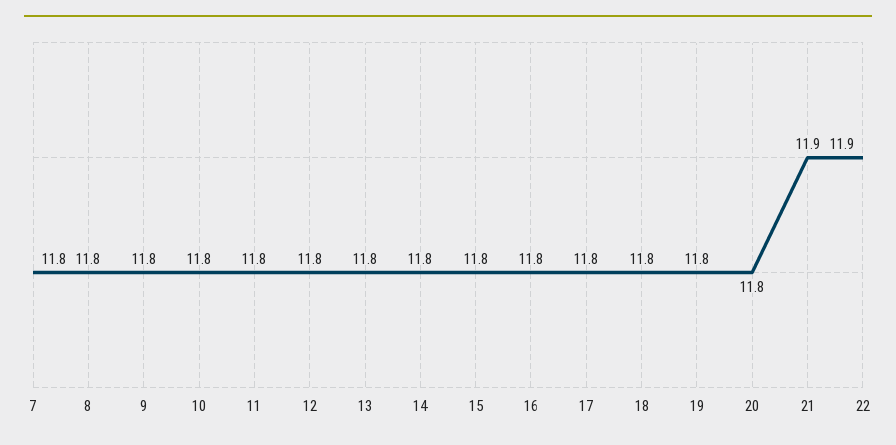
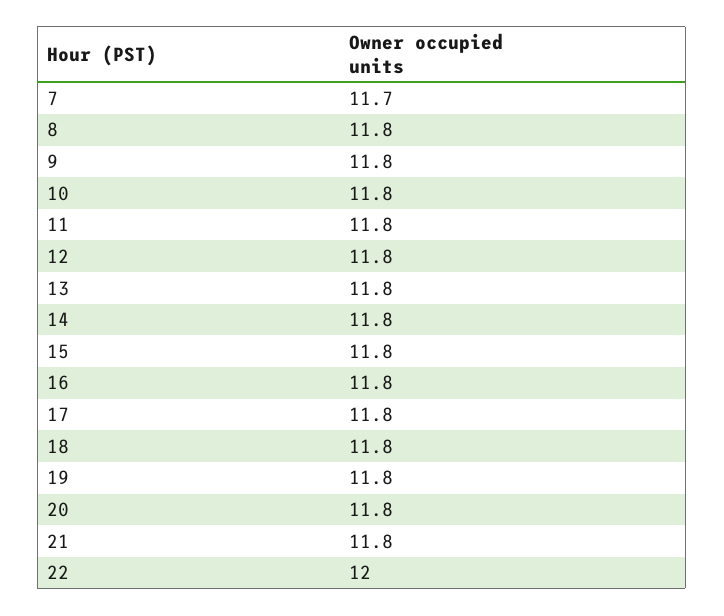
  {
-   "7": 11.8,
+   "7": 11.7,
    "8": 11.8,
    "9": 11.8,
    "10": 11.8,
    "11": 11.8,
    "12": 11.8,
    "13": 11.8,
    "14": 11.8,
    "15": 11.8,
    "16": 11.8,
    "17": 11.8,
    "18": 11.8,
    "19": 11.8,
    "20": 11.8,
-   "21": 11.9,
+   "21": 11.8,
-   "22": 11.9
+   "22": 12
  }

